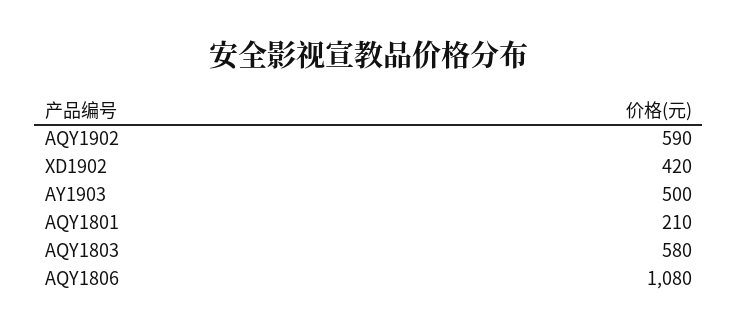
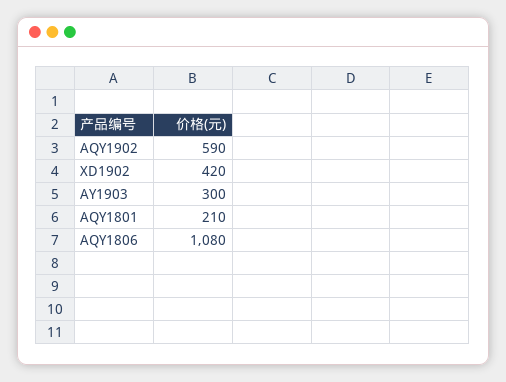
  {
    "AQY1902": 590,
    "XD1902": 420,
-   "AY1903": 500,
+   "AY1903": 300,
    "AQY1801": 210,
-   "AQY1803": 580,
    "AQY1806": 1080
  }

